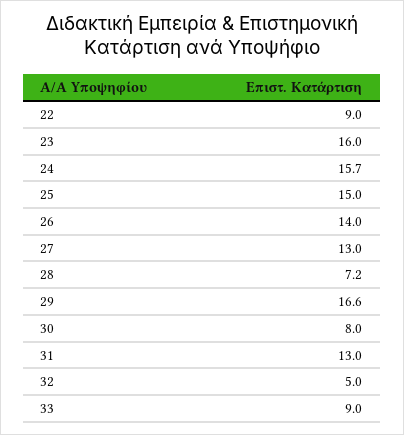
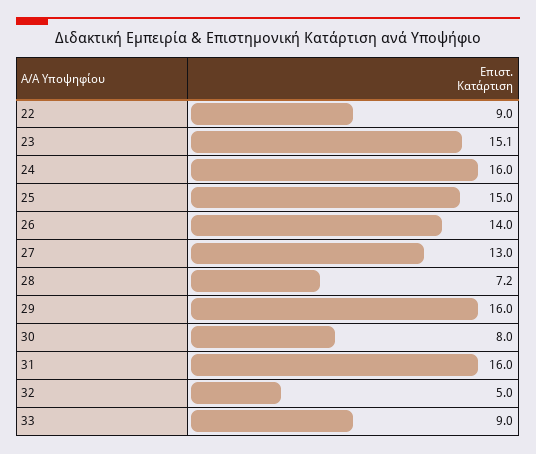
  {
    "22": 9,
-   "23": 16,
+   "23": 15.1,
-   "24": 15.7,
+   "24": 16,
    "25": 15,
    "26": 14,
    "27": 13,
    "28": 7.2,
-   "29": 16.6,
+   "29": 16,
    "30": 8,
-   "31": 13,
+   "31": 16,
    "32": 5,
    "33": 9
  }

